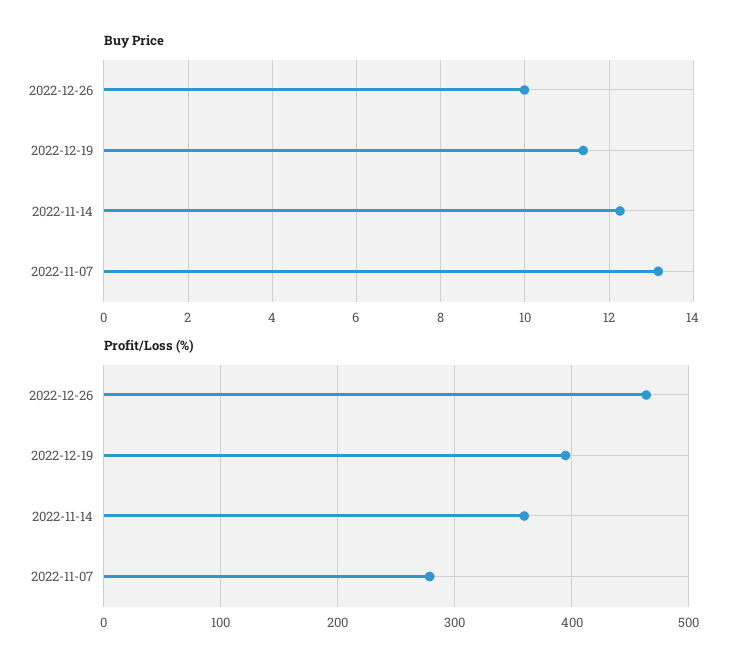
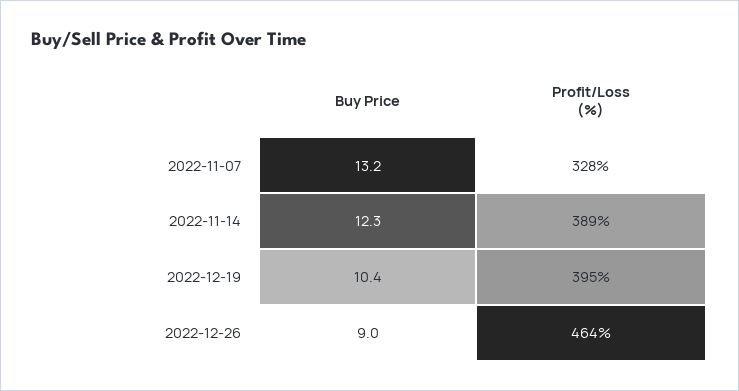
  {
    "Buy Price": {
-     "2022-12-26": 10,
+     "2022-12-26": 9,
-     "2022-12-19": 11.4,
+     "2022-12-19": 10.4,
      "2022-11-14": 12.3,
      "2022-11-07": 13.2
    },
    "Profit/Loss (%)": {
      "2022-12-26": 464,
      "2022-12-19": 395,
-     "2022-11-14": 360,
+     "2022-11-14": 389,
-     "2022-11-07": 280
+     "2022-11-07": 328
    }
  }

